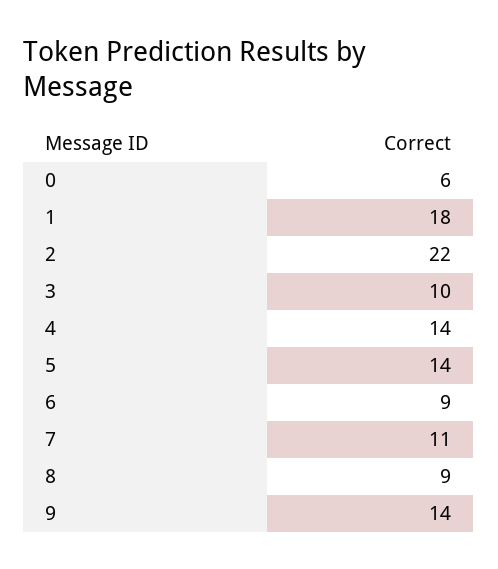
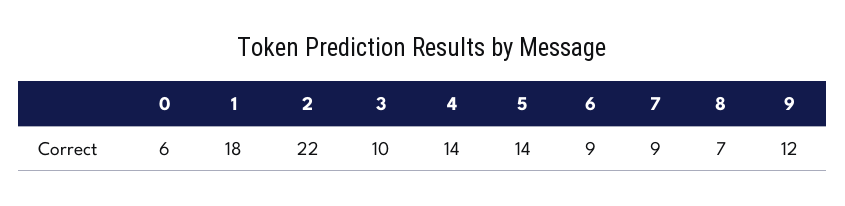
  {
    "0": 6,
    "1": 18,
    "2": 22,
    "3": 10,
    "4": 14,
    "5": 14,
    "6": 9,
-   "7": 11,
+   "7": 9,
-   "8": 9,
+   "8": 7,
-   "9": 14
+   "9": 12
  }

